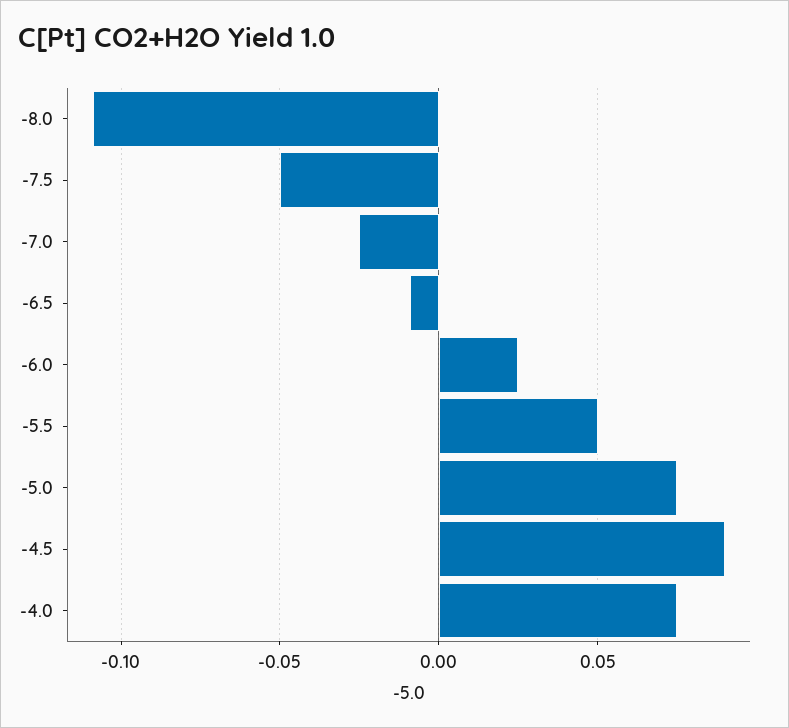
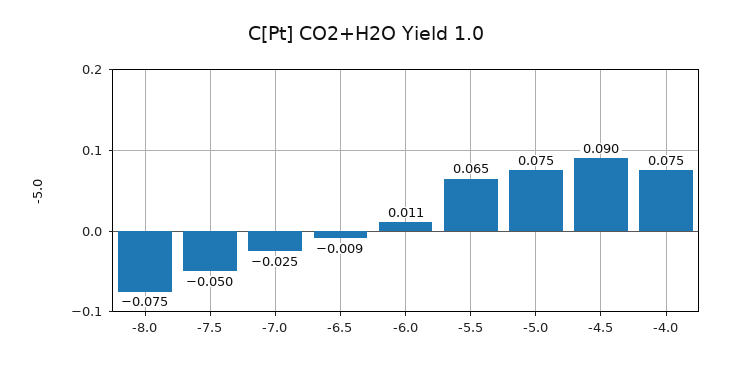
  {
-   "-8.0": -0.11,
+   "-8.0": -0.075,
    "-7.5": -0.05,
    "-7.0": -0.025,
    "-6.5": -0.009,
-   "-6.0": 0.025,
+   "-6.0": 0.011,
-   "-5.5": 0.05,
+   "-5.5": 0.065,
    "-5.0": 0.075,
    "-4.5": 0.09,
    "-4.0": 0.075
  }

